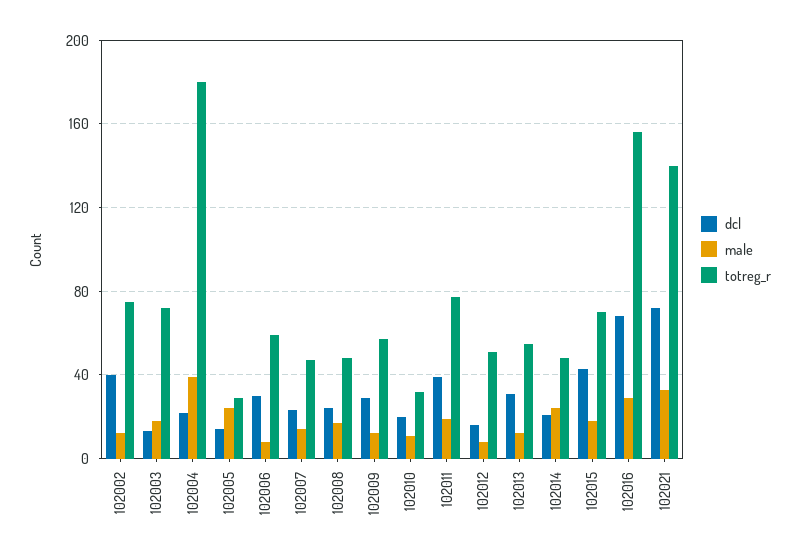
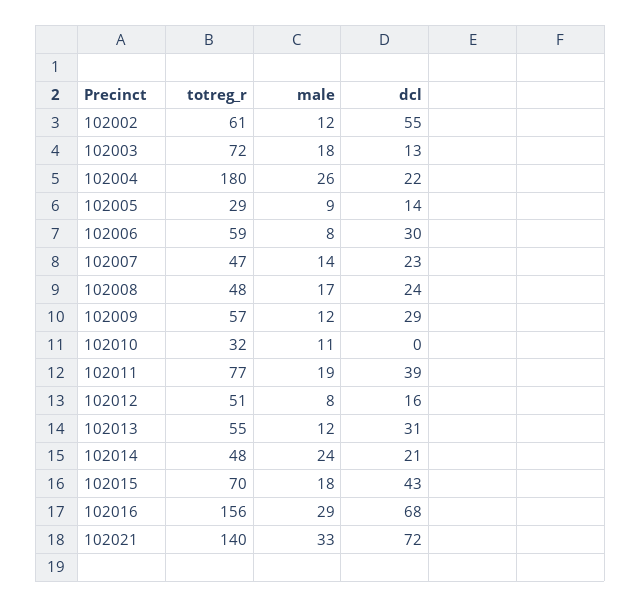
  {
    "dcl": {
-     "102002": 40,
+     "102002": 55,
      "102003": 13,
      "102004": 22,
      "102005": 14,
      "102006": 30,
      "102007": 23,
      "102008": 24,
      "102009": 29,
-     "102010": 20,
+     "102010": 0,
      "102011": 39,
      "102012": 16,
      "102013": 31,
      "102014": 21,
      "102015": 43,
      "102016": 68,
      "102021": 72
    },
    "male": {
      "102002": 12,
      "102003": 18,
-     "102004": 40,
+     "102004": 26,
-     "102005": 25,
+     "102005": 9,
      "102006": 8,
      "102007": 14,
      "102008": 17,
      "102009": 12,
      "102010": 11,
      "102011": 19,
      "102012": 8,
      "102013": 12,
      "102014": 24,
      "102015": 18,
      "102016": 29,
      "102021": 33
    },
    "totreg_r": {
-     "102002": 75,
+     "102002": 61,
      "102003": 72,
      "102004": 180,
      "102005": 29,
      "102006": 59,
      "102007": 47,
      "102008": 48,
      "102009": 57,
      "102010": 32,
      "102011": 77,
      "102012": 51,
      "102013": 55,
      "102014": 48,
      "102015": 70,
      "102016": 156,
      "102021": 140
    }
  }

